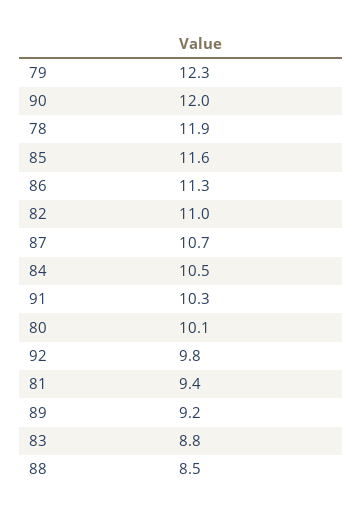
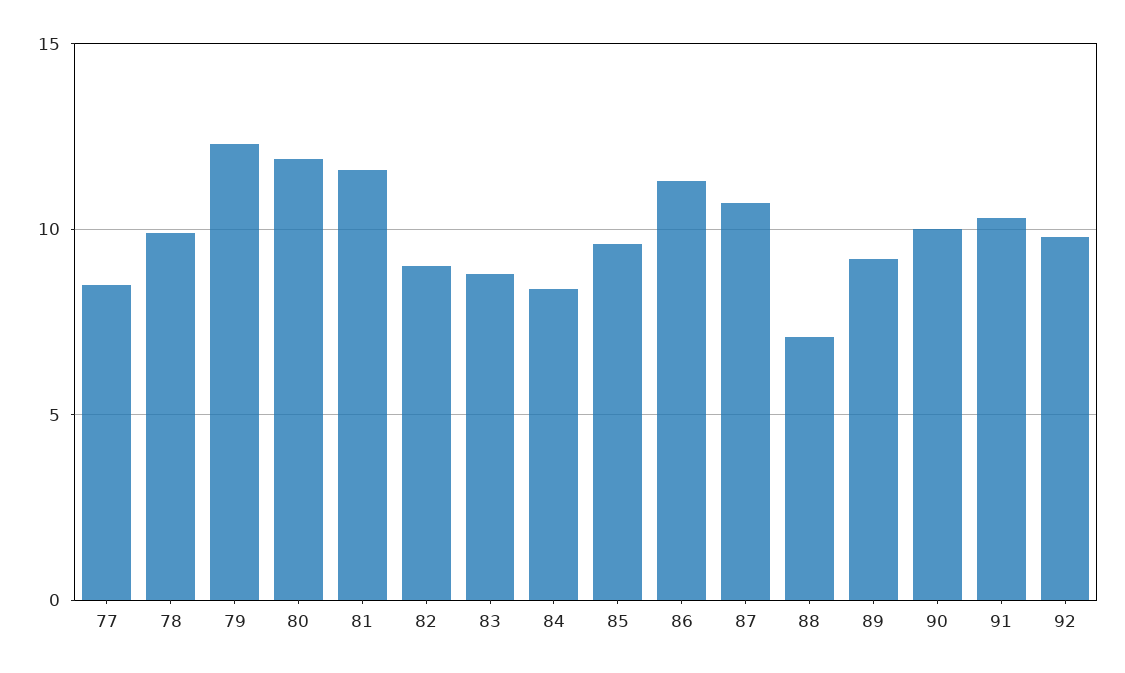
  {
    "79": 12.3,
-   "90": 12,
+   "90": 10,
-   "78": 11.9,
+   "78": 10,
-   "85": 11.6,
+   "85": 9.5,
    "86": 11.3,
-   "82": 11,
+   "82": 9,
    "87": 10.7,
-   "84": 10.5,
+   "84": 8.5,
    "91": 10.3,
-   "80": 10.1,
+   "80": 12,
    "92": 9.8,
-   "81": 9.4,
+   "81": 11.5,
    "89": 9.2,
    "83": 8.8,
-   "88": 8.5
+   "88": 7,
+   "77": 8.5
  }

